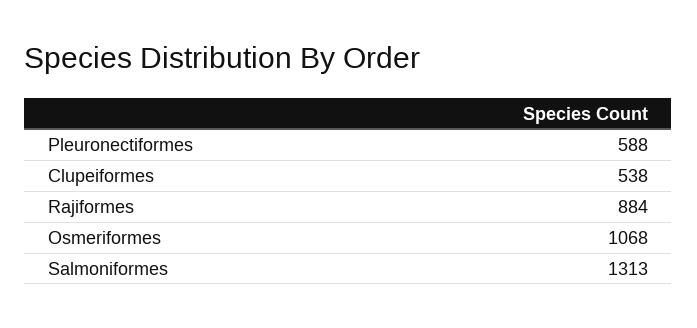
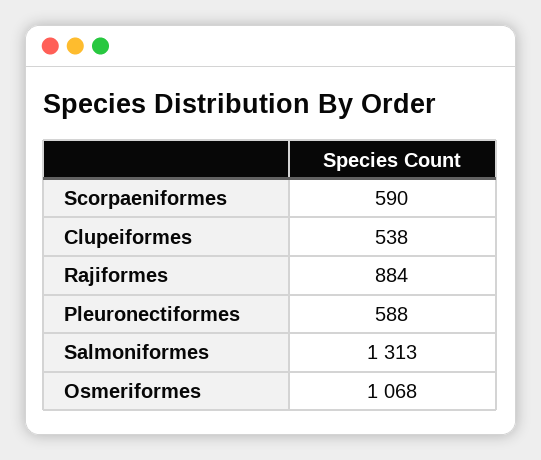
  {
    "Pleuronectiformes": 588,
    "Clupeiformes": 538,
    "Rajiformes": 884,
    "Osmeriformes": 1068,
-   "Salmoniformes": 1313
+   "Salmoniformes": 1313,
+   "Scorpaeniformes": 590
  }

